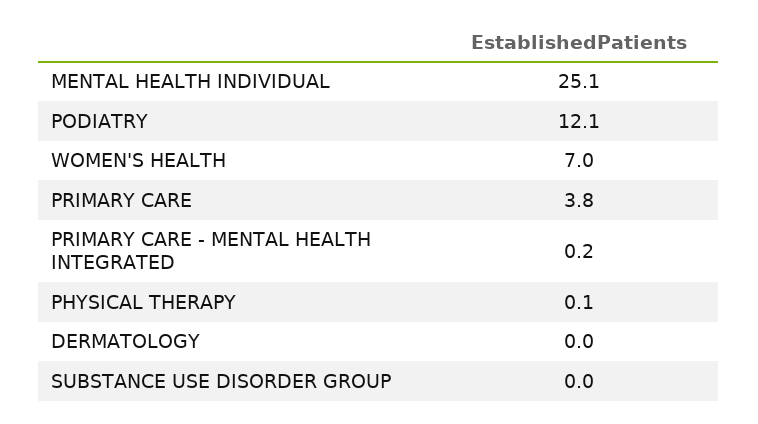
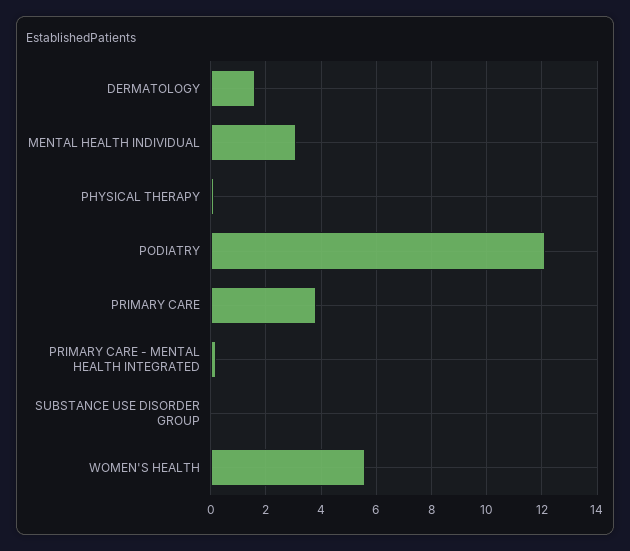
  {
-   "MENTAL HEALTH INDIVIDUAL": 25.1,
+   "MENTAL HEALTH INDIVIDUAL": 3,
    "PODIATRY": 12.1,
-   "WOMEN'S HEALTH": 7,
+   "WOMEN'S HEALTH": 5.5,
    "PRIMARY CARE": 3.8,
    "PRIMARY CARE - MENTAL HEALTH INTEGRATED": 0.2,
    "PHYSICAL THERAPY": 0.1,
-   "DERMATOLOGY": 0,
+   "DERMATOLOGY": 1.5,
    "SUBSTANCE USE DISORDER GROUP": 0
  }

